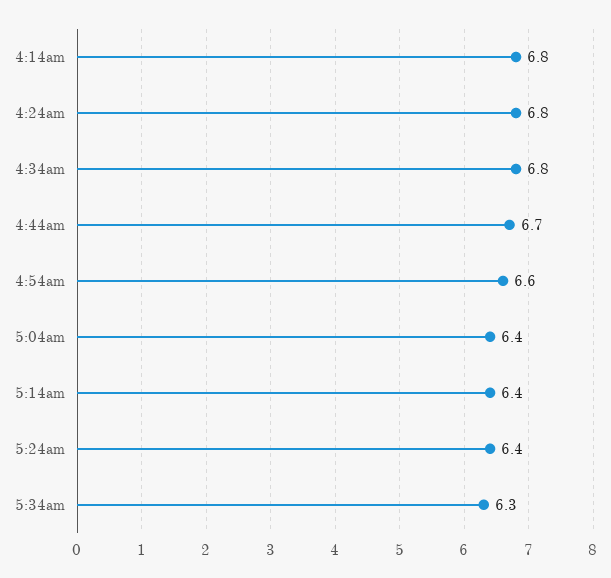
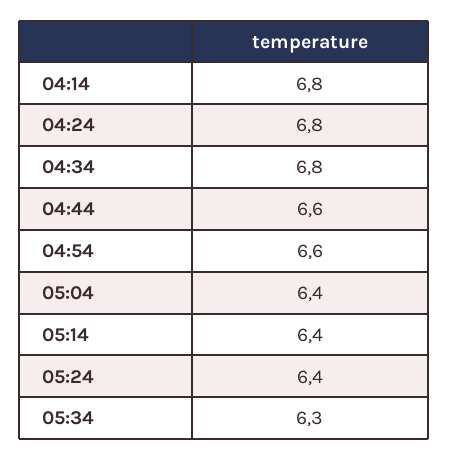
  {
    "4:14am": 6.8,
    "4:24am": 6.8,
    "4:34am": 6.8,
-   "4:44am": 6.7,
+   "4:44am": 6.6,
    "4:54am": 6.6,
    "5:04am": 6.4,
    "5:14am": 6.4,
    "5:24am": 6.4,
    "5:34am": 6.3
  }

